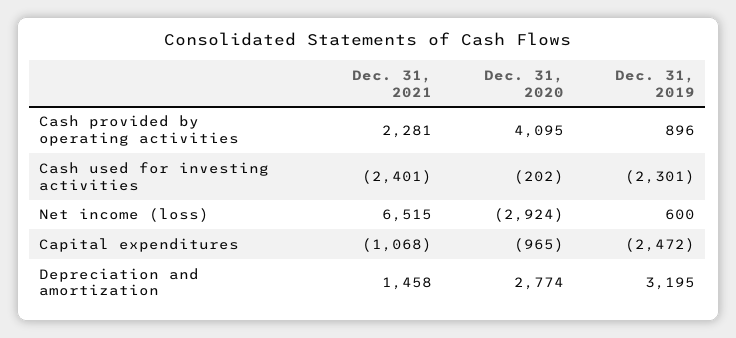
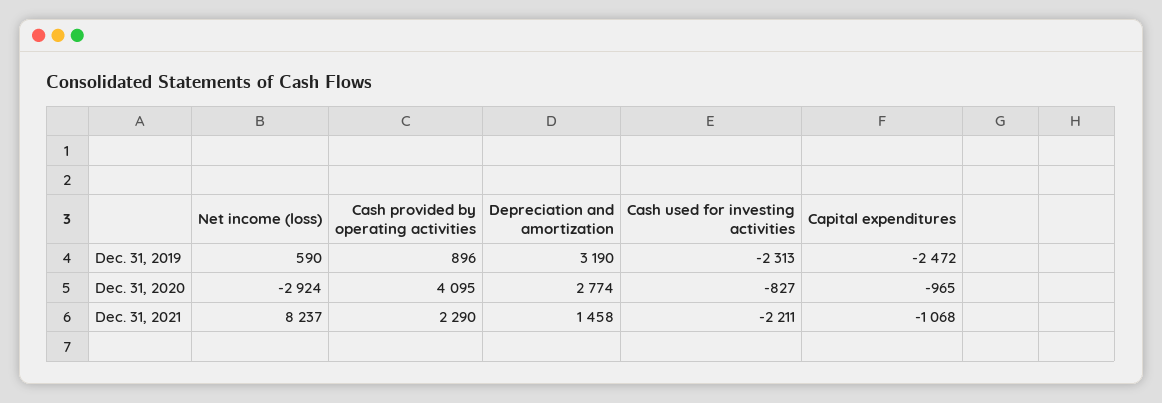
  {
    "Dec. 31, 2021": {
-     "Cash provided by operating activities": 2281,
+     "Cash provided by operating activities": 2290,
-     "Cash used for investing activities": -2401,
+     "Cash used for investing activities": -2211,
-     "Net income (loss)": 6515,
+     "Net income (loss)": 8237,
      "Capital expenditures": -1068,
      "Depreciation and amortization": 1458
    },
    "Dec. 31, 2020": {
      "Cash provided by operating activities": 4095,
-     "Cash used for investing activities": -202,
+     "Cash used for investing activities": -827,
      "Net income (loss)": -2924,
      "Capital expenditures": -965,
      "Depreciation and amortization": 2774
    },
    "Dec. 31, 2019": {
      "Cash provided by operating activities": 896,
-     "Cash used for investing activities": -2301,
+     "Cash used for investing activities": -2313,
-     "Net income (loss)": 600,
+     "Net income (loss)": 590,
      "Capital expenditures": -2472,
-     "Depreciation and amortization": 3195
+     "Depreciation and amortization": 3190
    }
  }

